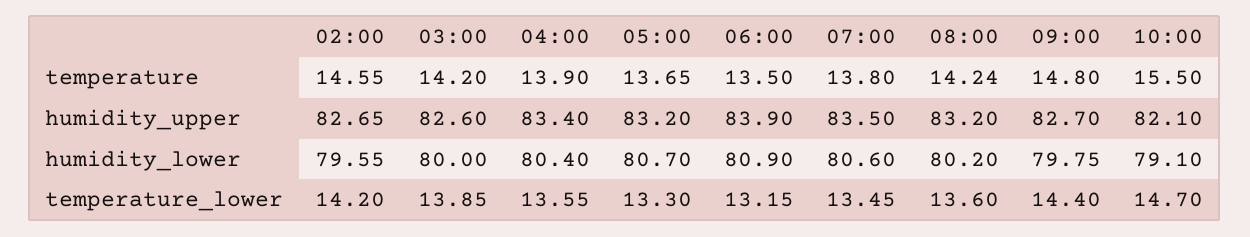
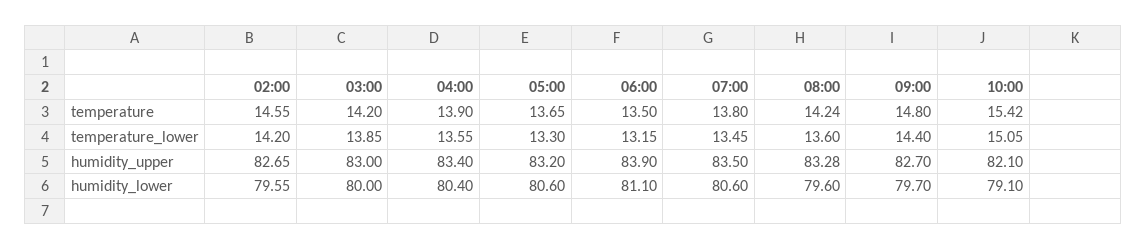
  {
    "02:00": {
      "temperature": 14.55,
      "humidity_upper": 82.65,
      "humidity_lower": 79.55,
      "temperature_lower": 14.2
    },
    "03:00": {
      "temperature": 14.2,
-     "humidity_upper": 82.6,
+     "humidity_upper": 83,
      "humidity_lower": 80,
      "temperature_lower": 13.85
    },
    "04:00": {
      "temperature": 13.9,
      "humidity_upper": 83.4,
      "humidity_lower": 80.4,
      "temperature_lower": 13.55
    },
    "05:00": {
      "temperature": 13.65,
      "humidity_upper": 83.2,
-     "humidity_lower": 80.7,
+     "humidity_lower": 80.6,
      "temperature_lower": 13.3
    },
    "06:00": {
      "temperature": 13.5,
      "humidity_upper": 83.9,
-     "humidity_lower": 80.9,
+     "humidity_lower": 81.1,
      "temperature_lower": 13.15
    },
    "07:00": {
      "temperature": 13.8,
      "humidity_upper": 83.5,
      "humidity_lower": 80.6,
      "temperature_lower": 13.45
    },
    "08:00": {
      "temperature": 14.24,
-     "humidity_upper": 83.2,
+     "humidity_upper": 83.28,
-     "humidity_lower": 80.2,
+     "humidity_lower": 79.6,
      "temperature_lower": 13.6
    },
    "09:00": {
      "temperature": 14.8,
      "humidity_upper": 82.7,
-     "humidity_lower": 79.75,
+     "humidity_lower": 79.7,
      "temperature_lower": 14.4
    },
    "10:00": {
-     "temperature": 15.5,
+     "temperature": 15.42,
      "humidity_upper": 82.1,
      "humidity_lower": 79.1,
-     "temperature_lower": 14.7
+     "temperature_lower": 15.05
    }
  }

